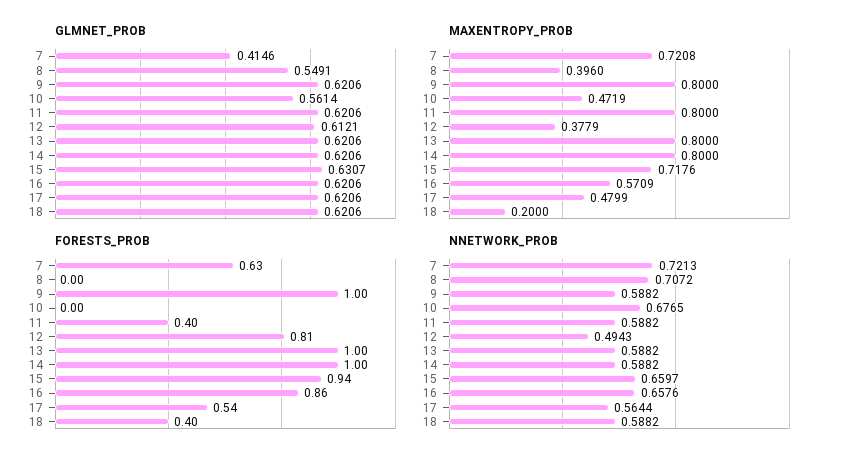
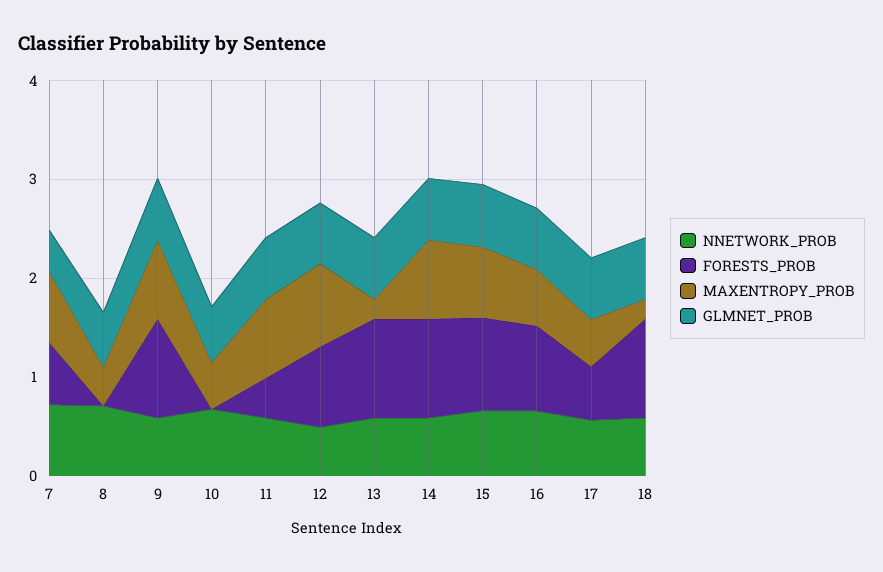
  {
    "GLMNET_PROB": {
      "7": 0.4146,
      "8": 0.5491,
      "9": 0.6206,
      "10": 0.5614,
      "11": 0.6206,
      "12": 0.6121,
      "13": 0.6206,
      "14": 0.6206,
      "15": 0.6307,
      "16": 0.6206,
      "17": 0.6206,
      "18": 0.6206
    },
    "MAXENTROPY_PROB": {
      "7": 0.7208,
      "8": 0.396,
      "9": 0.8,
      "10": 0.4719,
      "11": 0.8,
-     "12": 0.3779,
+     "12": 0.8,
-     "13": 0.8,
+     "13": 0.2,
      "14": 0.8,
      "15": 0.7176,
      "16": 0.5709,
      "17": 0.4799,
      "18": 0.2
    },
    "FORESTS_PROB": {
      "7": 0.63,
      "8": 0,
      "9": 1,
      "10": 0,
      "11": 0.4,
      "12": 0.81,
      "13": 1,
      "14": 1,
      "15": 0.94,
      "16": 0.86,
      "17": 0.54,
-     "18": 0.4
+     "18": 1
    },
    "NNETWORK_PROB": {
      "7": 0.7213,
      "8": 0.7072,
      "9": 0.5882,
      "10": 0.6765,
      "11": 0.5882,
      "12": 0.4943,
      "13": 0.5882,
      "14": 0.5882,
      "15": 0.6597,
      "16": 0.6576,
      "17": 0.5644,
      "18": 0.5882
    }
  }

